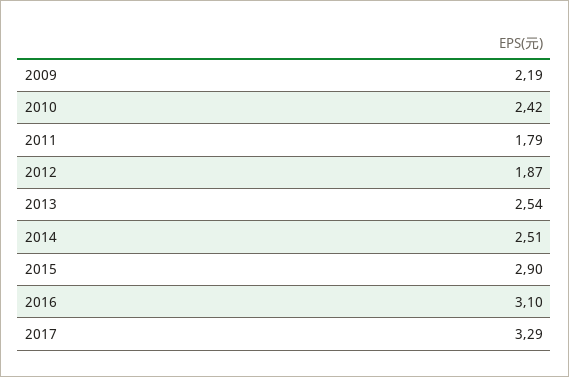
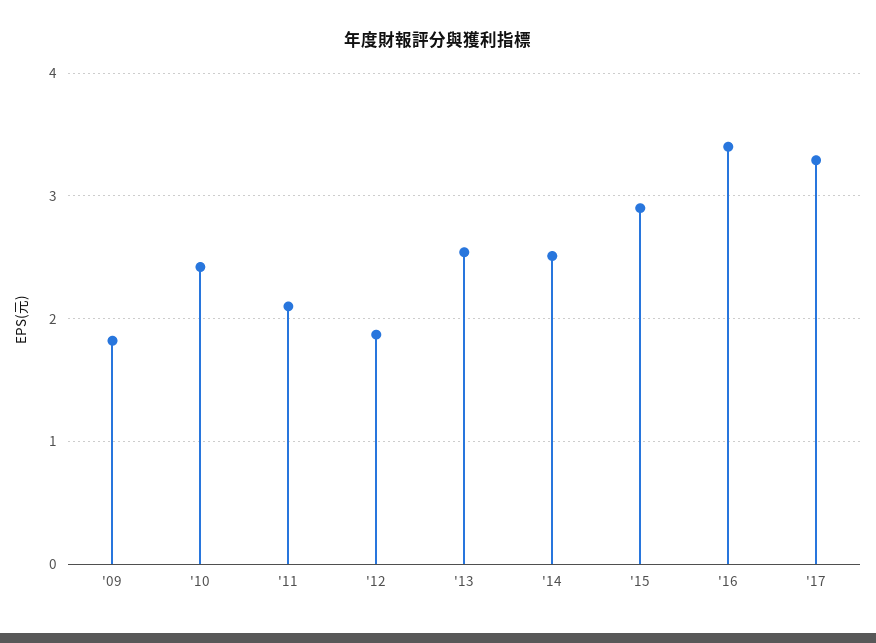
  {
-   "2009": 2.19,
+   "2009": 1.8,
    "2010": 2.42,
-   "2011": 1.79,
+   "2011": 2.1,
    "2012": 1.87,
    "2013": 2.54,
    "2014": 2.51,
    "2015": 2.9,
-   "2016": 3.1,
+   "2016": 3.4,
    "2017": 3.29
  }

